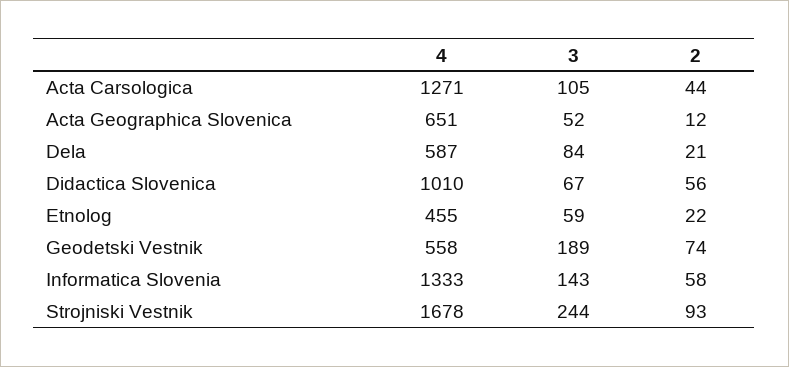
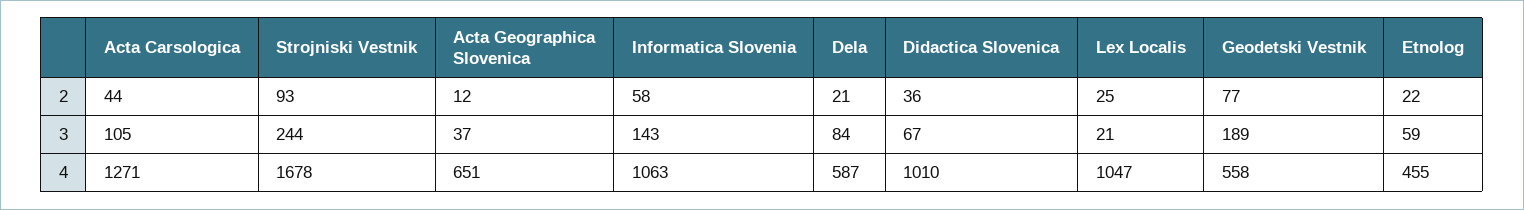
  {
    "4": {
      "Acta Carsologica": 1271,
      "Acta Geographica Slovenica": 651,
      "Dela": 587,
      "Didactica Slovenica": 1010,
      "Etnolog": 455,
      "Geodetski Vestnik": 558,
-     "Informatica Slovenia": 1333,
+     "Informatica Slovenia": 1063,
-     "Strojniski Vestnik": 1678
+     "Strojniski Vestnik": 1678,
+     "Lex Localis": 1047
    },
    "3": {
      "Acta Carsologica": 105,
-     "Acta Geographica Slovenica": 52,
+     "Acta Geographica Slovenica": 37,
      "Dela": 84,
      "Didactica Slovenica": 67,
      "Etnolog": 59,
      "Geodetski Vestnik": 189,
      "Informatica Slovenia": 143,
-     "Strojniski Vestnik": 244
+     "Strojniski Vestnik": 244,
+     "Lex Localis": 21
    },
    "2": {
      "Acta Carsologica": 44,
      "Acta Geographica Slovenica": 12,
      "Dela": 21,
-     "Didactica Slovenica": 56,
+     "Didactica Slovenica": 36,
      "Etnolog": 22,
-     "Geodetski Vestnik": 74,
+     "Geodetski Vestnik": 77,
      "Informatica Slovenia": 58,
-     "Strojniski Vestnik": 93
+     "Strojniski Vestnik": 93,
+     "Lex Localis": 25
    }
  }

